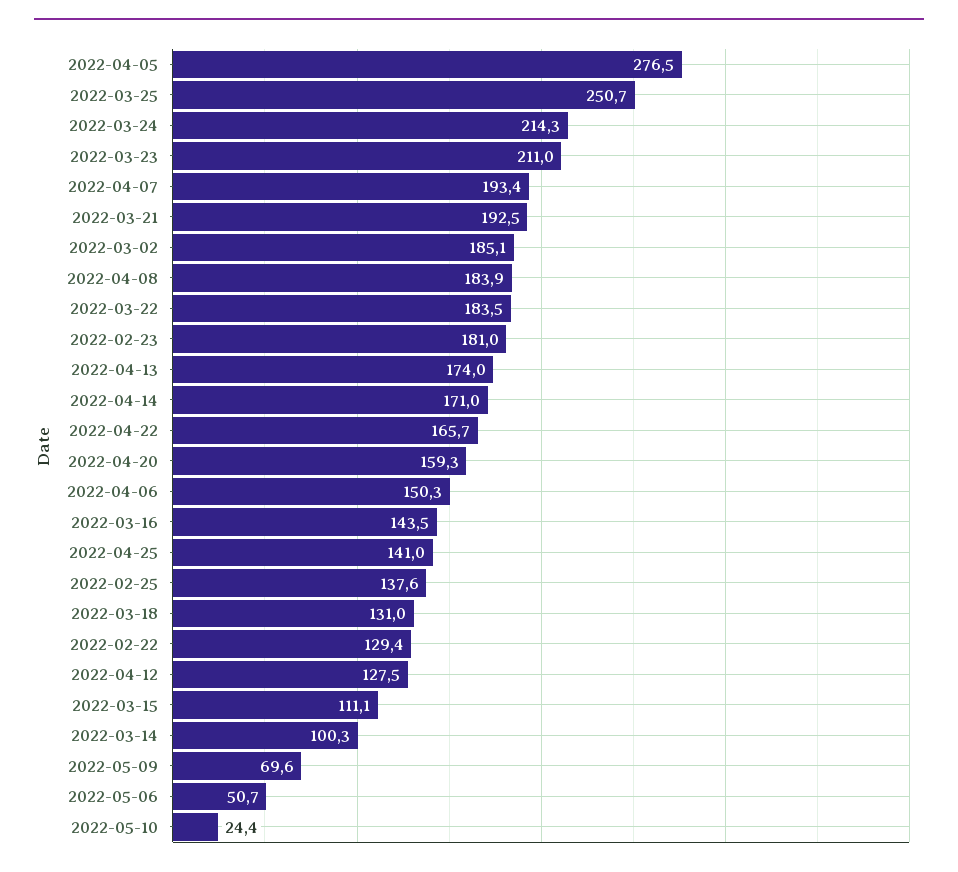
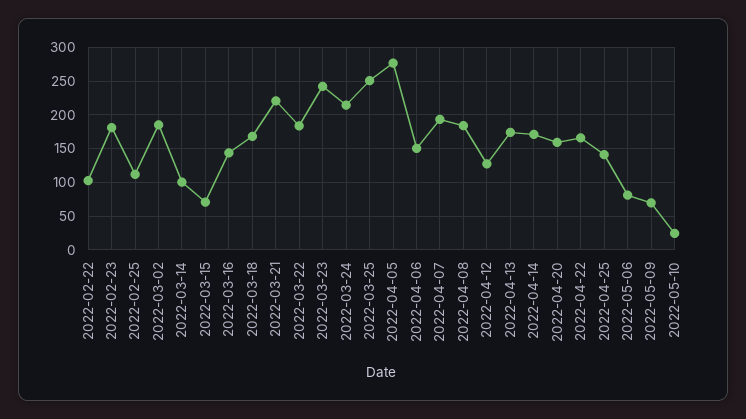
  {
    "2022-04-05": 276.5,
    "2022-03-25": 250.7,
    "2022-03-24": 214.3,
-   "2022-03-23": 211,
+   "2022-03-23": 240,
    "2022-04-07": 193.4,
-   "2022-03-21": 192.5,
+   "2022-03-21": 220,
    "2022-03-02": 185.1,
    "2022-04-08": 183.9,
    "2022-03-22": 183.5,
    "2022-02-23": 181,
    "2022-04-13": 174,
    "2022-04-14": 171,
    "2022-04-22": 165.7,
    "2022-04-20": 159.3,
    "2022-04-06": 150.3,
    "2022-03-16": 143.5,
    "2022-04-25": 141,
-   "2022-02-25": 137.6,
+   "2022-02-25": 110,
-   "2022-03-18": 131,
+   "2022-03-18": 170,
-   "2022-02-22": 129.4,
+   "2022-02-22": 100,
    "2022-04-12": 127.5,
-   "2022-03-15": 111.1,
+   "2022-03-15": 70,
    "2022-03-14": 100.3,
    "2022-05-09": 69.6,
-   "2022-05-06": 50.7,
+   "2022-05-06": 80,
    "2022-05-10": 24.4
  }

